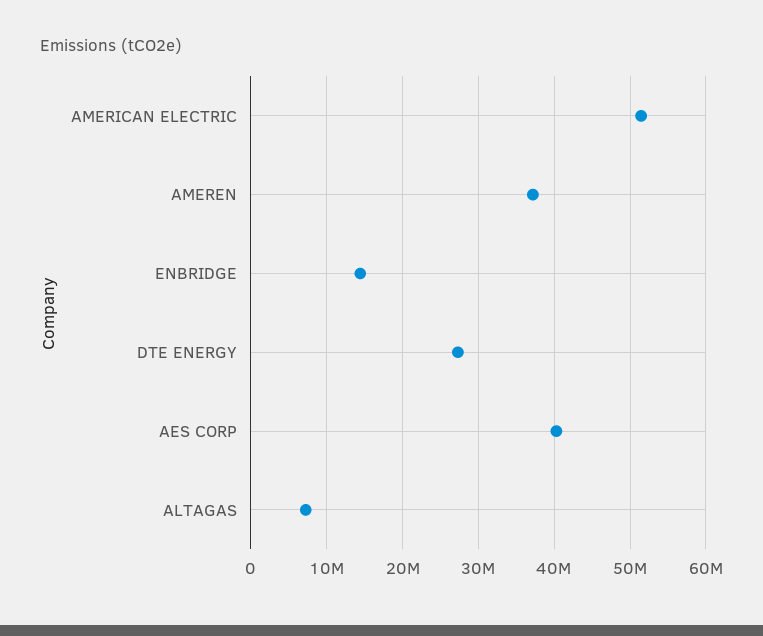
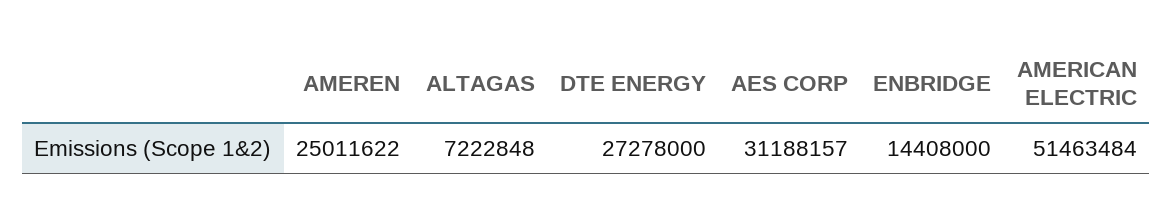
  {
    "AMERICAN ELECTRIC": 51463484,
-   "AMEREN": 37000000,
+   "AMEREN": 25011622,
    "ENBRIDGE": 14408000,
    "DTE ENERGY": 27278000,
-   "AES CORP": 40000000,
+   "AES CORP": 31188157,
    "ALTAGAS": 7222848
  }

